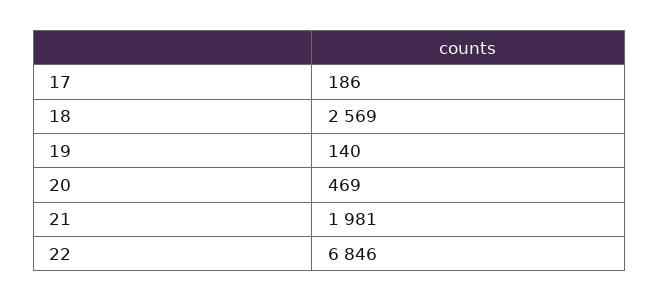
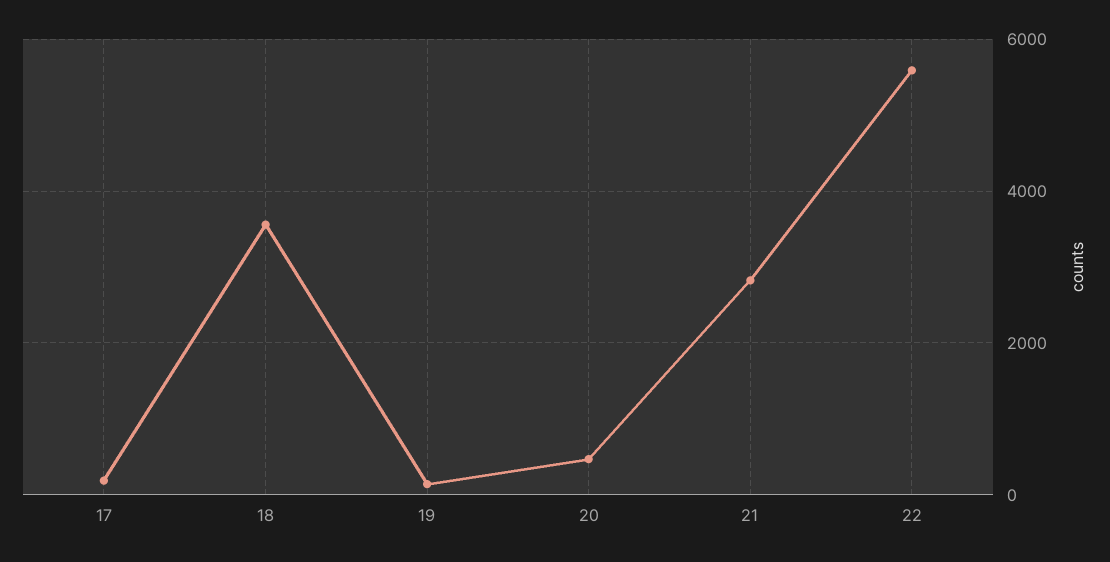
  {
    "17": 186,
-   "18": 2569,
+   "18": 3600,
    "19": 140,
    "20": 469,
-   "21": 1981,
+   "21": 2800,
-   "22": 6846
+   "22": 5600
  }

